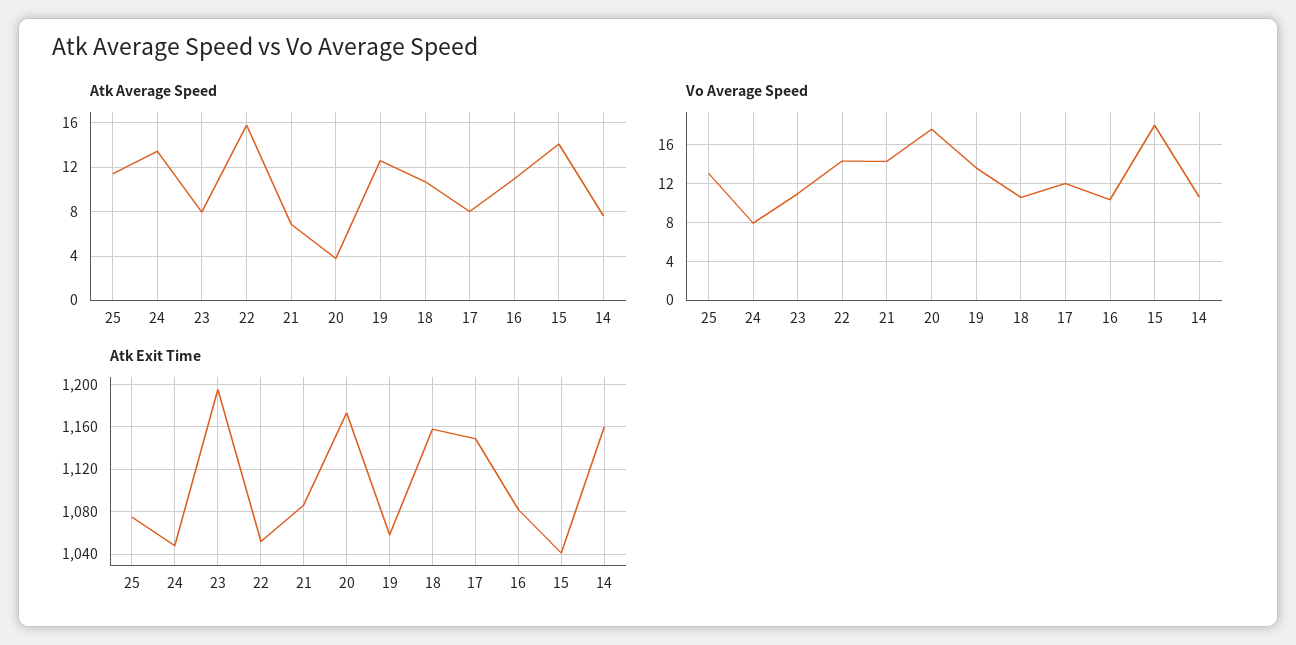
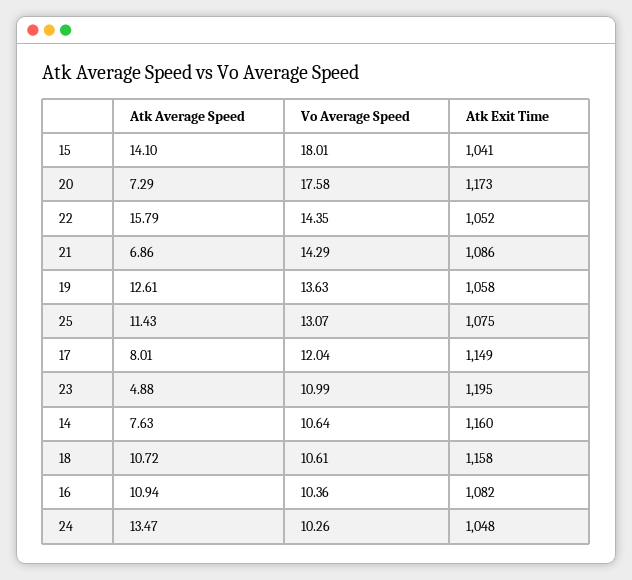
  {
    "Atk Average Speed": {
      "25": 11.43,
      "24": 13.47,
-     "23": 8,
+     "23": 4.88,
      "22": 15.79,
      "21": 6.86,
-     "20": 4,
+     "20": 7.29,
      "19": 12.61,
      "18": 10.72,
      "17": 8.01,
      "16": 10.94,
      "15": 14.1,
      "14": 7.63
    },
    "Vo Average Speed": {
      "25": 13.07,
-     "24": 8,
+     "24": 10.26,
      "23": 10.99,
      "22": 14.35,
      "21": 14.29,
      "20": 17.58,
      "19": 13.63,
      "18": 10.61,
      "17": 12.04,
      "16": 10.36,
      "15": 18.01,
      "14": 10.64
    },
    "Atk Exit Time": {
      "25": 1075,
      "24": 1048,
      "23": 1195,
      "22": 1052,
      "21": 1086,
      "20": 1173,
      "19": 1058,
      "18": 1158,
      "17": 1149,
      "16": 1082,
      "15": 1041,
      "14": 1160
    }
  }

